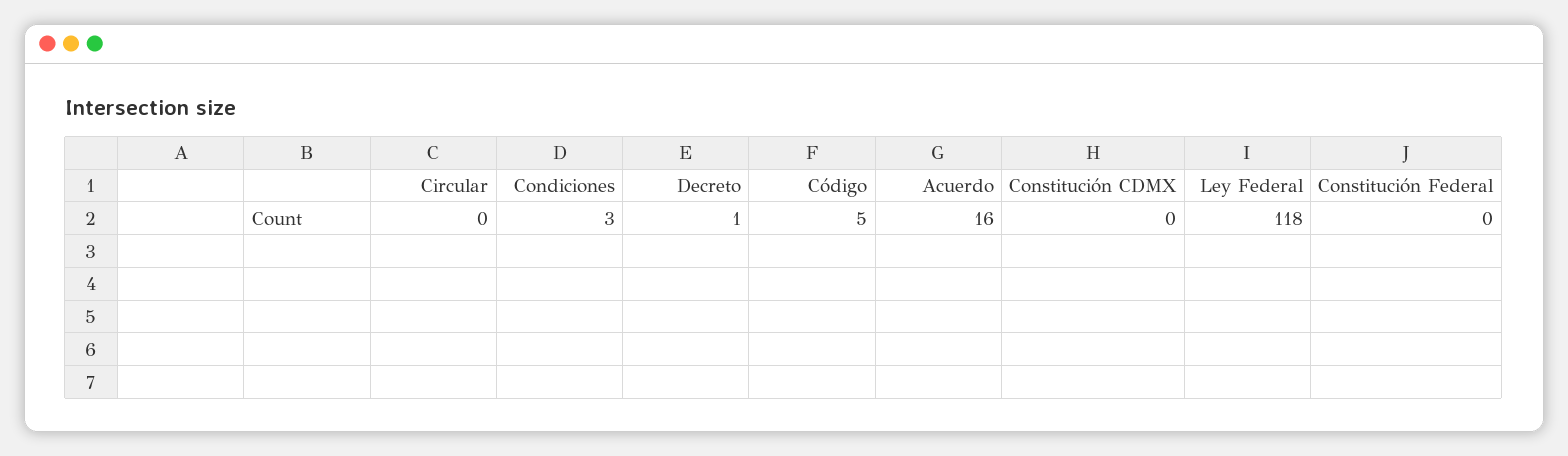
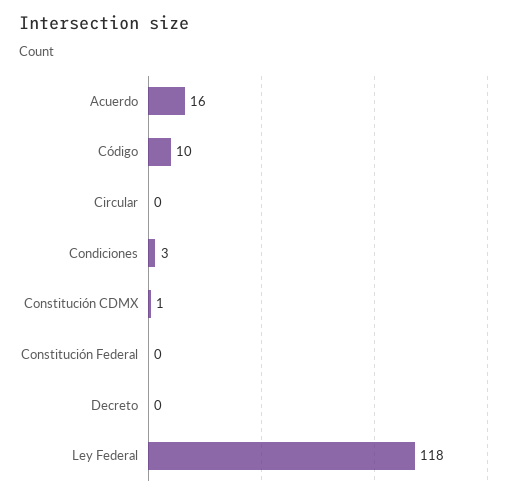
  {
    "Circular": 0,
    "Condiciones": 3,
-   "Decreto": 1,
+   "Decreto": 0,
-   "Código": 5,
+   "Código": 10,
    "Acuerdo": 16,
-   "Constitución CDMX": 0,
+   "Constitución CDMX": 1,
    "Ley Federal": 118,
    "Constitución Federal": 0
  }

